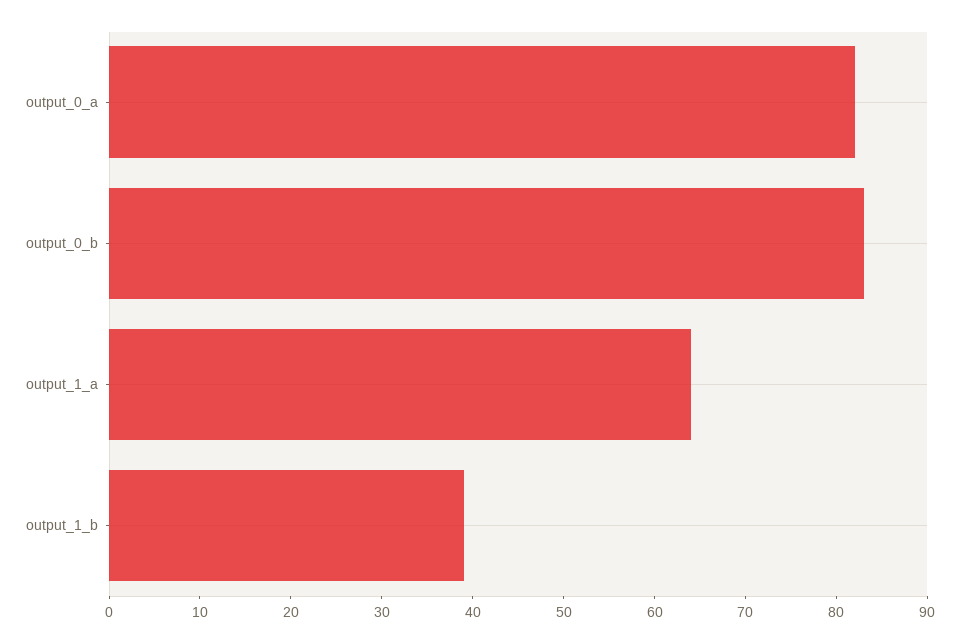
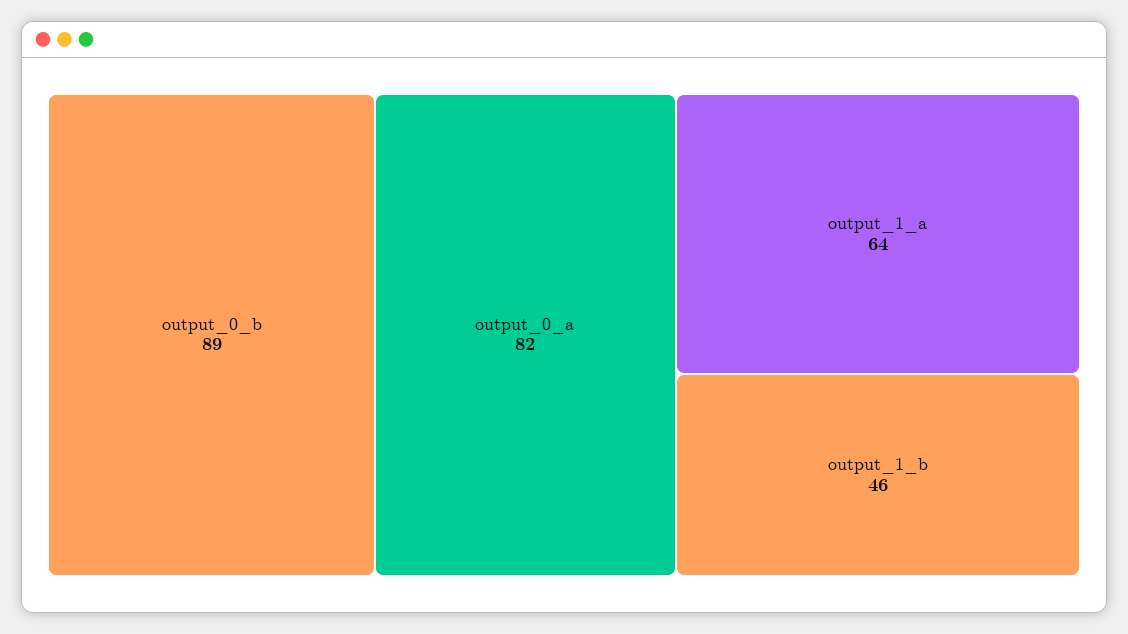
  {
    "output_0_a": 82,
-   "output_0_b": 83,
+   "output_0_b": 89,
    "output_1_a": 64,
-   "output_1_b": 39
+   "output_1_b": 46
  }

